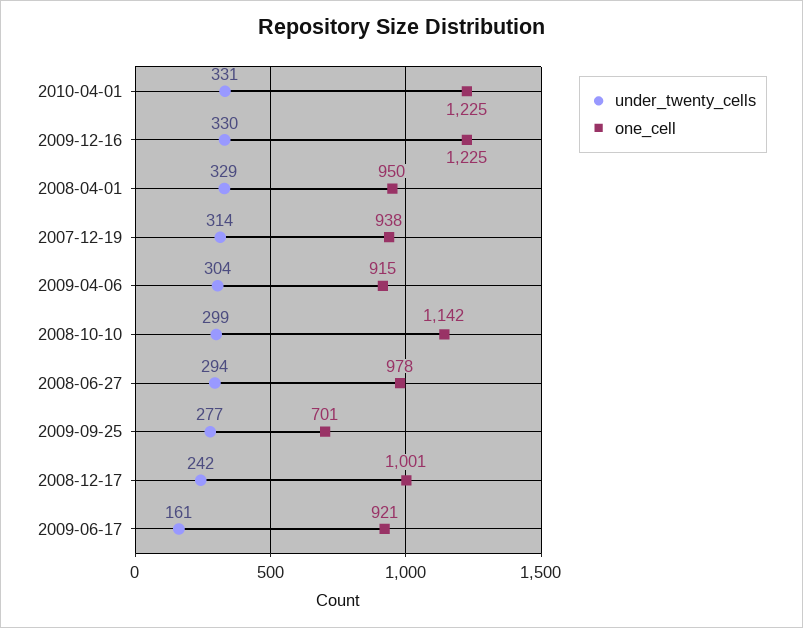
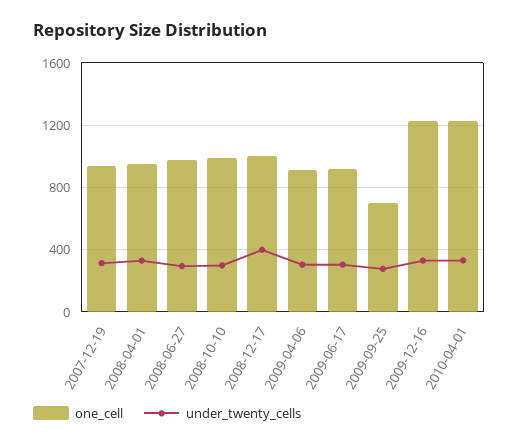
  {
    "under_twenty_cells": {
      "2010-04-01": 331,
      "2009-12-16": 330,
      "2008-04-01": 329,
      "2007-12-19": 314,
      "2009-04-06": 304,
      "2008-10-10": 299,
      "2008-06-27": 294,
      "2009-09-25": 277,
-     "2008-12-17": 242,
+     "2008-12-17": 400,
-     "2009-06-17": 161
+     "2009-06-17": 300
    },
    "one_cell": {
      "2010-04-01": 1225,
      "2009-12-16": 1225,
      "2008-04-01": 950,
      "2007-12-19": 938,
      "2009-04-06": 915,
-     "2008-10-10": 1142,
+     "2008-10-10": 1000,
      "2008-06-27": 978,
      "2009-09-25": 701,
      "2008-12-17": 1001,
      "2009-06-17": 921
    }
  }

